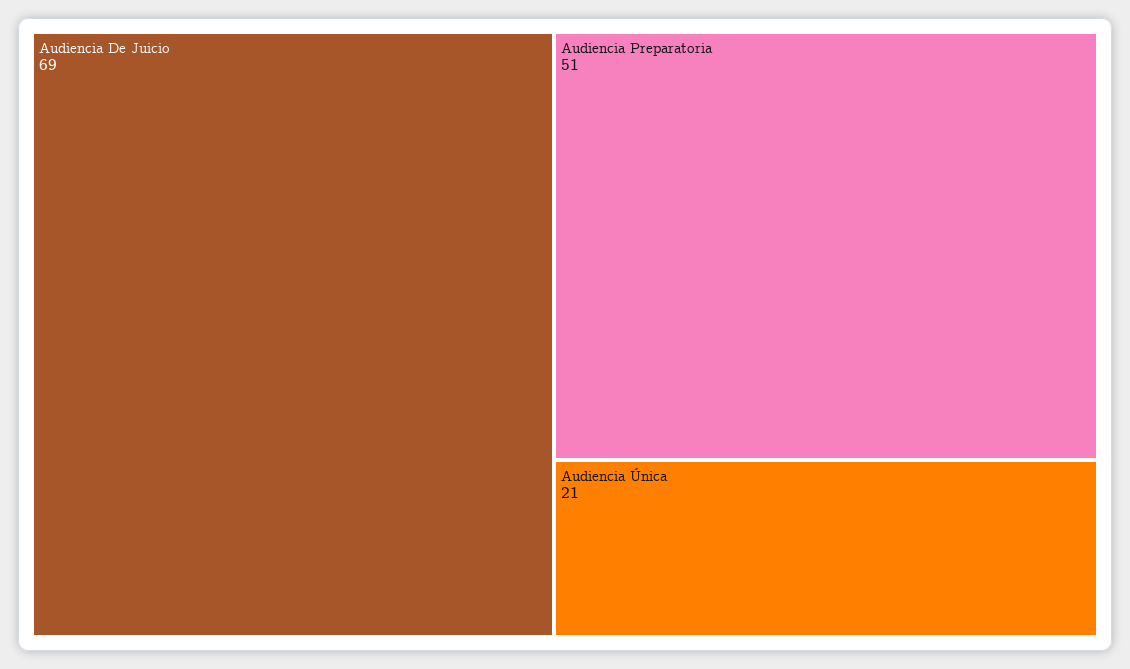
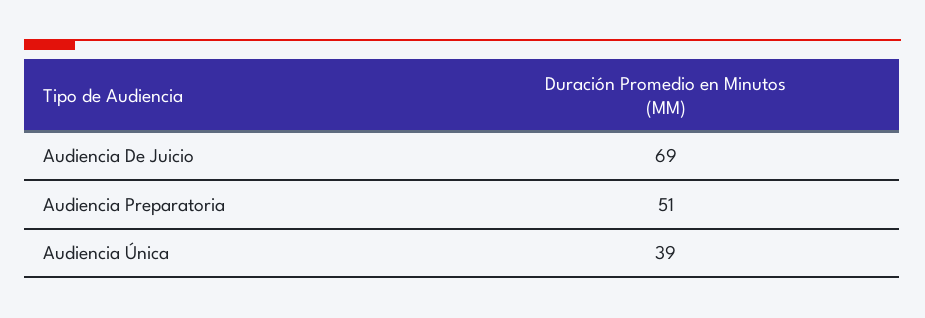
  {
    "Audiencia De Juicio": 69,
    "Audiencia Preparatoria": 51,
-   "Audiencia Única": 21
+   "Audiencia Única": 39
  }

